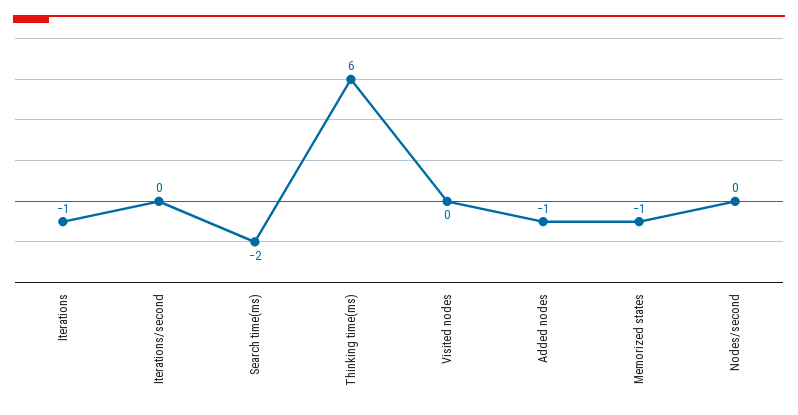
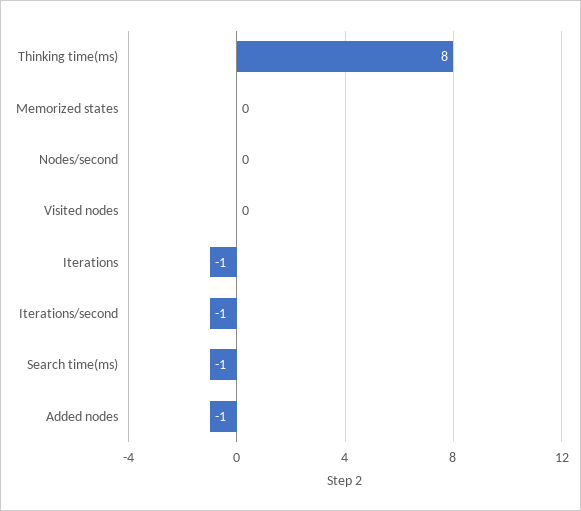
  {
    "Iterations": -1,
-   "Iterations/second": 0,
+   "Iterations/second": -1,
-   "Search time(ms)": -2,
+   "Search time(ms)": -1,
-   "Thinking time(ms)": 6,
+   "Thinking time(ms)": 8,
    "Visited nodes": 0,
    "Added nodes": -1,
-   "Memorized states": -1,
+   "Memorized states": 0,
    "Nodes/second": 0
  }

